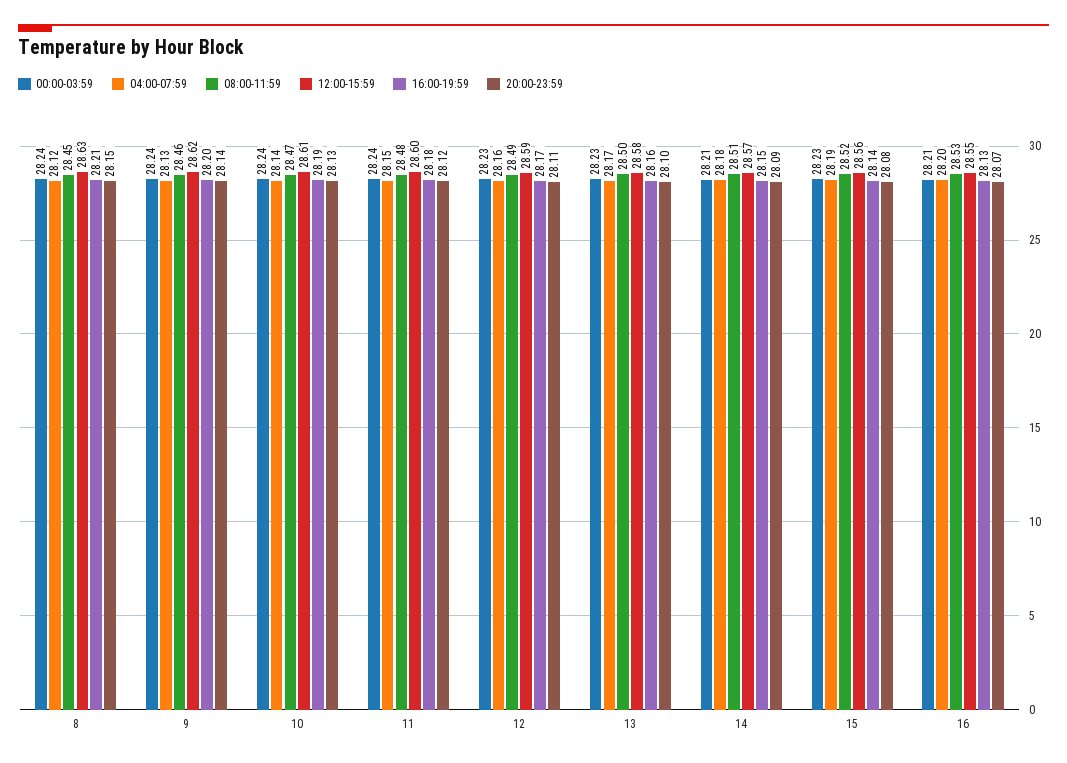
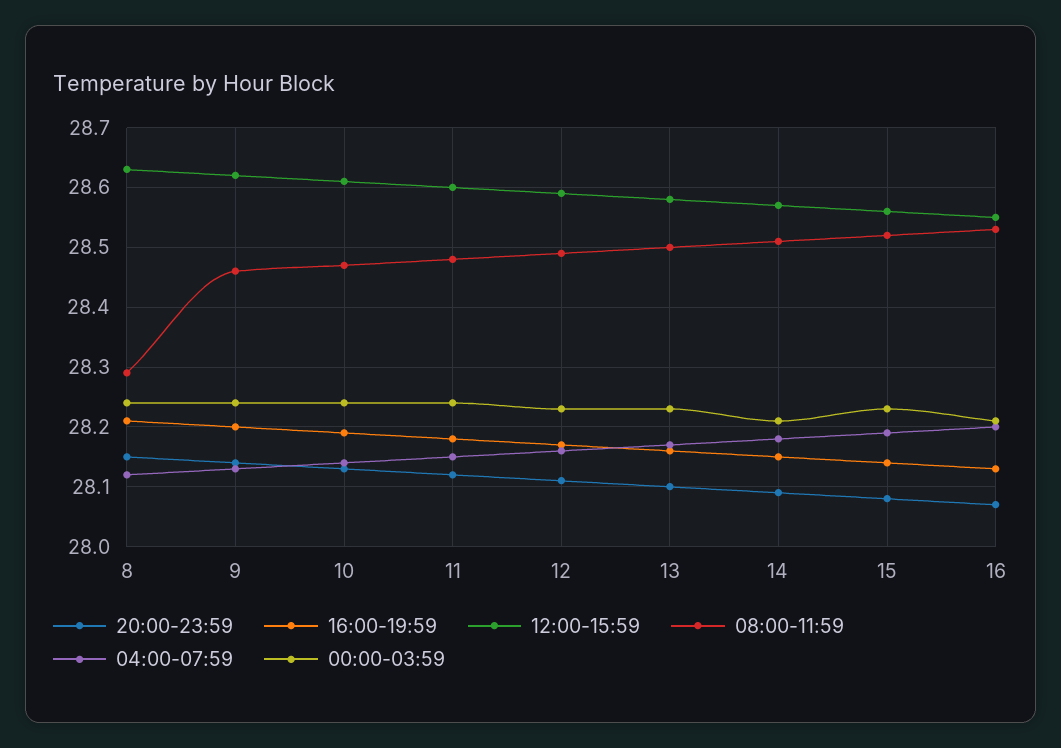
  {
    "00:00-03:59": {
      "8": 28.24,
      "9": 28.24,
      "10": 28.24,
      "11": 28.24,
      "12": 28.23,
      "13": 28.23,
      "14": 28.21,
      "15": 28.23,
      "16": 28.21
    },
    "04:00-07:59": {
      "8": 28.12,
      "9": 28.13,
      "10": 28.14,
      "11": 28.15,
      "12": 28.16,
      "13": 28.17,
      "14": 28.18,
      "15": 28.19,
      "16": 28.2
    },
    "08:00-11:59": {
-     "8": 28.45,
+     "8": 28.3,
      "9": 28.46,
      "10": 28.47,
      "11": 28.48,
      "12": 28.49,
      "13": 28.5,
      "14": 28.51,
      "15": 28.52,
      "16": 28.53
    },
    "12:00-15:59": {
      "8": 28.63,
      "9": 28.62,
      "10": 28.61,
      "11": 28.6,
      "12": 28.59,
      "13": 28.58,
      "14": 28.57,
      "15": 28.56,
      "16": 28.55
    },
    "16:00-19:59": {
      "8": 28.21,
      "9": 28.2,
      "10": 28.19,
      "11": 28.18,
      "12": 28.17,
      "13": 28.16,
      "14": 28.15,
      "15": 28.14,
      "16": 28.13
    },
    "20:00-23:59": {
      "8": 28.15,
      "9": 28.14,
      "10": 28.13,
      "11": 28.12,
      "12": 28.11,
      "13": 28.1,
      "14": 28.09,
      "15": 28.08,
      "16": 28.07
    }
  }

